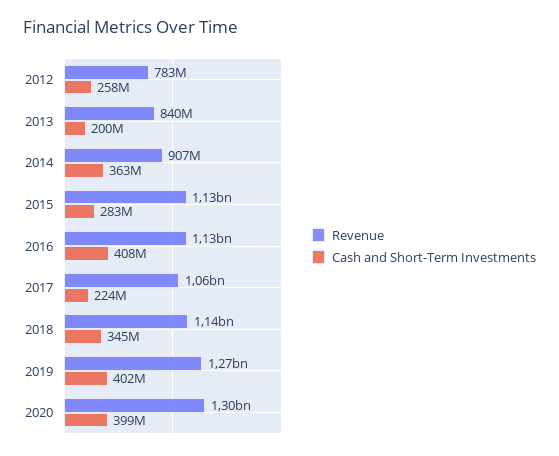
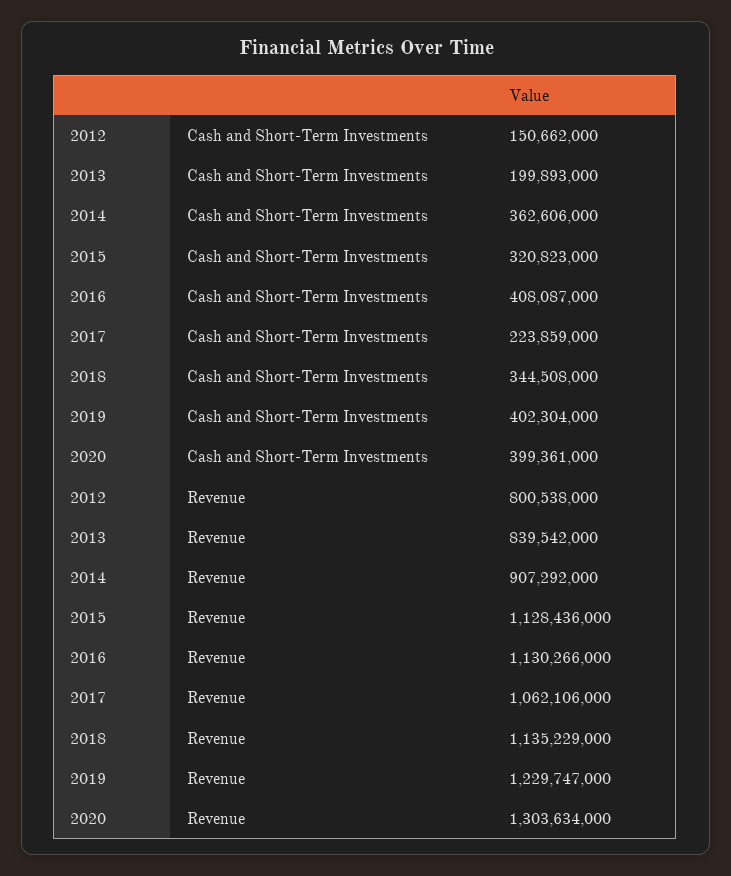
  {
    "Revenue": {
-     "2012": 783000000,
+     "2012": 800538000,
      "2013": 839542000,
      "2014": 907292000,
      "2015": 1128436000,
      "2016": 1130266000,
      "2017": 1062106000,
      "2018": 1135229000,
-     "2019": 1270000000,
+     "2019": 1229747000,
      "2020": 1303634000
    },
    "Cash and Short-Term Investments": {
-     "2012": 258000000,
+     "2012": 150662000,
      "2013": 199893000,
      "2014": 362606000,
-     "2015": 283000000,
+     "2015": 320823000,
      "2016": 408087000,
      "2017": 223859000,
      "2018": 344508000,
      "2019": 402304000,
      "2020": 399361000
    }
  }

